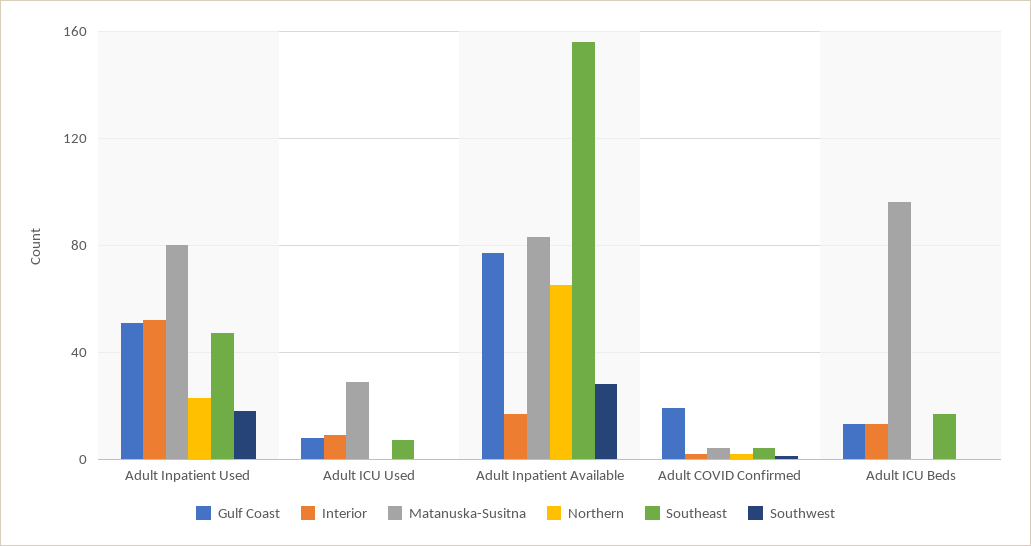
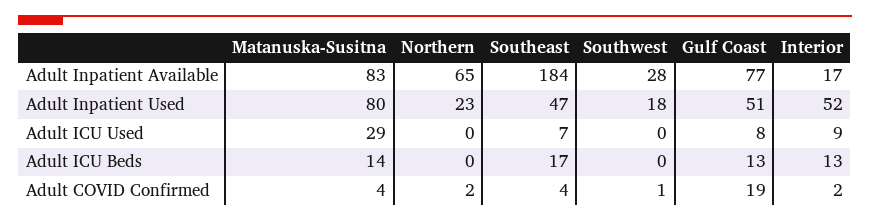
  {
    "Gulf Coast": {
      "Adult Inpatient Used": 51,
      "Adult ICU Used": 8,
      "Adult Inpatient Available": 77,
      "Adult COVID Confirmed": 19,
      "Adult ICU Beds": 13
    },
    "Interior": {
      "Adult Inpatient Used": 52,
      "Adult ICU Used": 9,
      "Adult Inpatient Available": 17,
      "Adult COVID Confirmed": 2,
      "Adult ICU Beds": 13
    },
    "Matanuska-Susitna": {
      "Adult Inpatient Used": 80,
      "Adult ICU Used": 29,
      "Adult Inpatient Available": 83,
      "Adult COVID Confirmed": 4,
-     "Adult ICU Beds": 95
+     "Adult ICU Beds": 14
    },
    "Northern": {
      "Adult Inpatient Used": 23,
      "Adult ICU Used": 0,
      "Adult Inpatient Available": 65,
      "Adult COVID Confirmed": 2,
      "Adult ICU Beds": 0
    },
    "Southeast": {
      "Adult Inpatient Used": 47,
      "Adult ICU Used": 7,
-     "Adult Inpatient Available": 155,
+     "Adult Inpatient Available": 184,
      "Adult COVID Confirmed": 4,
      "Adult ICU Beds": 17
    },
    "Southwest": {
      "Adult Inpatient Used": 18,
      "Adult ICU Used": 0,
      "Adult Inpatient Available": 28,
      "Adult COVID Confirmed": 1,
      "Adult ICU Beds": 0
    }
  }

